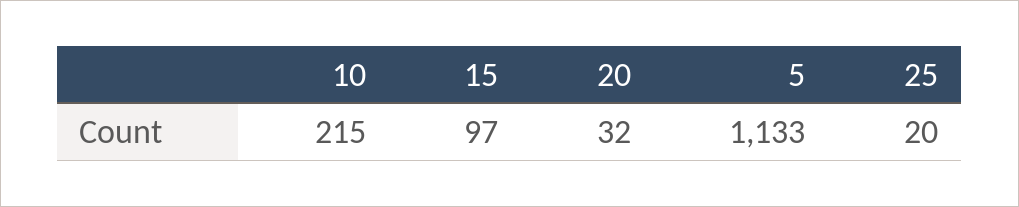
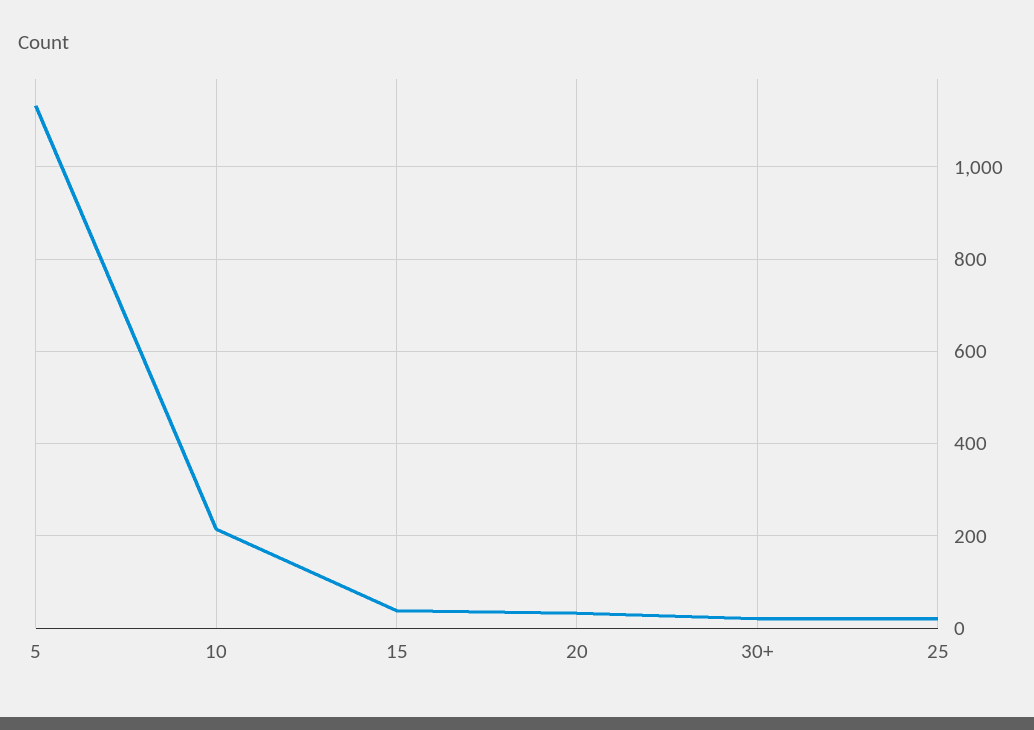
  {
    "10": 215,
-   "15": 97,
+   "15": 40,
    "20": 32,
    "5": 1133,
-   "25": 20
+   "25": 20,
+   "30+": 20
  }

